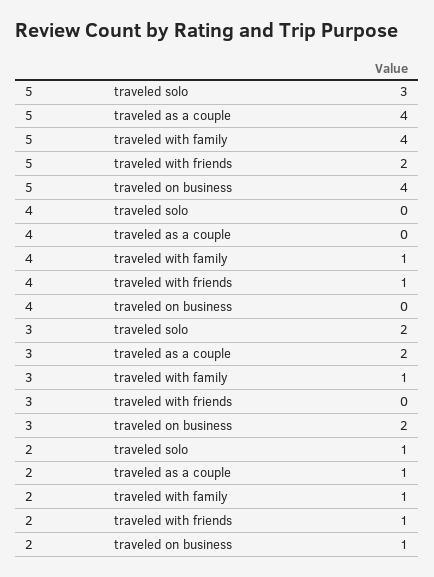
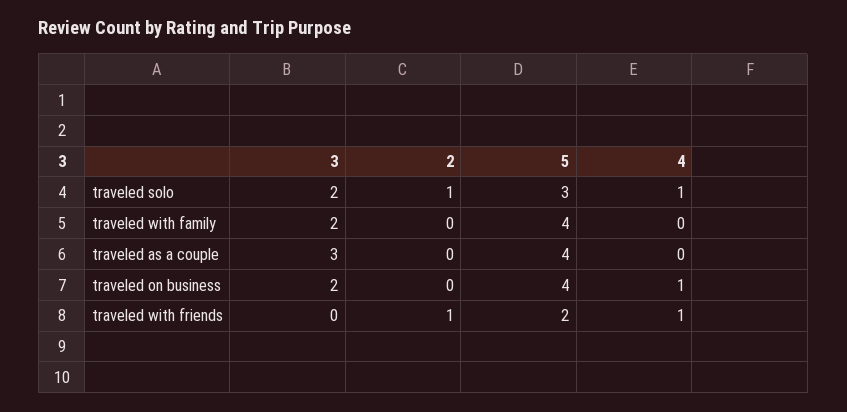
  {
    "5": {
      "traveled solo": 3,
      "traveled as a couple": 4,
      "traveled with family": 4,
      "traveled with friends": 2,
      "traveled on business": 4
    },
    "4": {
-     "traveled solo": 0,
+     "traveled solo": 1,
      "traveled as a couple": 0,
-     "traveled with family": 1,
+     "traveled with family": 0,
      "traveled with friends": 1,
-     "traveled on business": 0
+     "traveled on business": 1
    },
    "3": {
      "traveled solo": 2,
-     "traveled as a couple": 2,
+     "traveled as a couple": 3,
-     "traveled with family": 1,
+     "traveled with family": 2,
      "traveled with friends": 0,
      "traveled on business": 2
    },
    "2": {
      "traveled solo": 1,
-     "traveled as a couple": 1,
+     "traveled as a couple": 0,
-     "traveled with family": 1,
+     "traveled with family": 0,
      "traveled with friends": 1,
-     "traveled on business": 1
+     "traveled on business": 0
    }
  }

